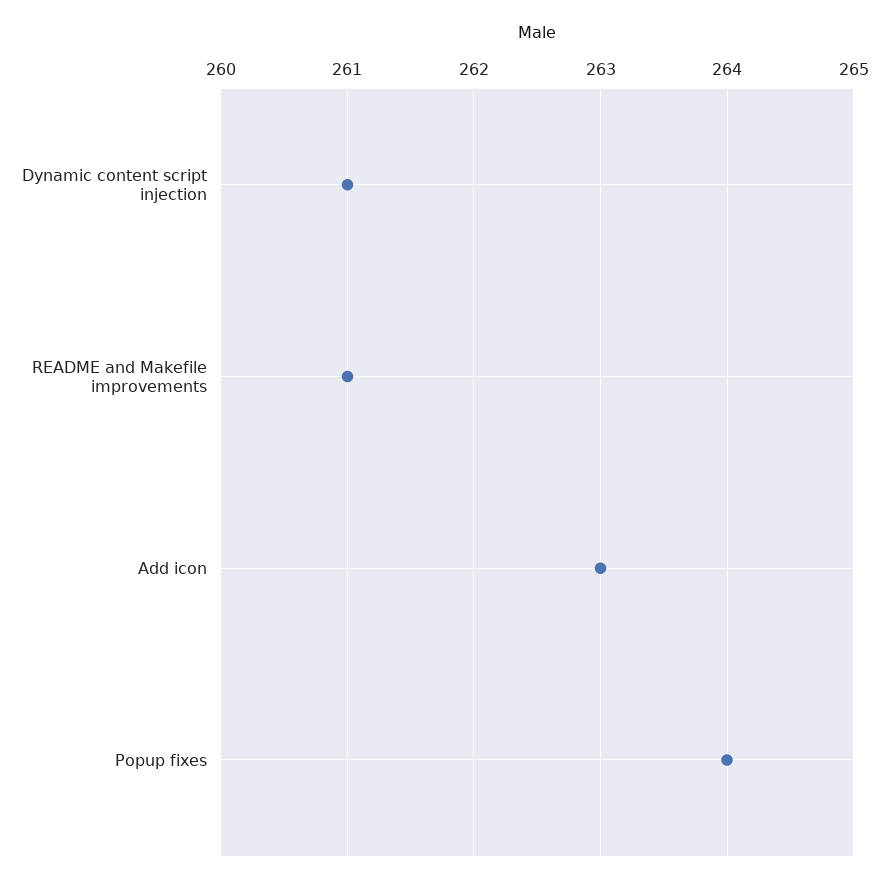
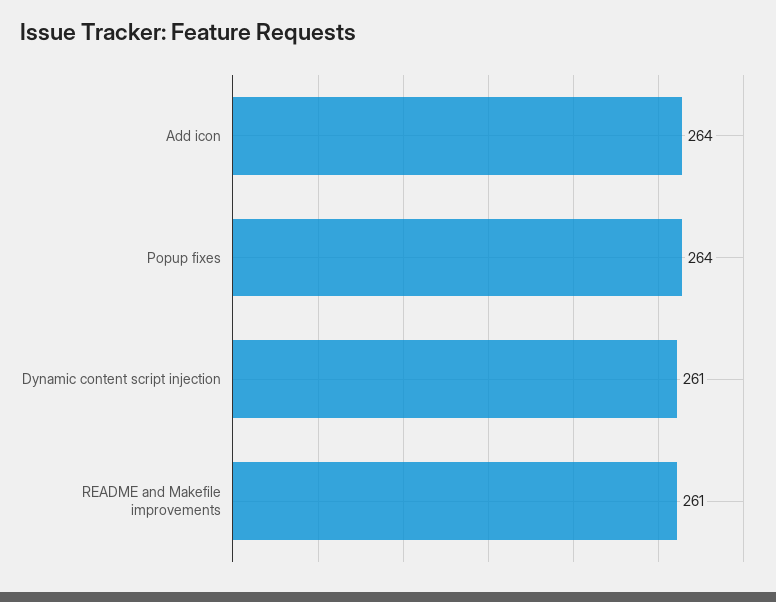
  {
    "Dynamic content script injection": 261,
    "README and Makefile improvements": 261,
-   "Add icon": 263,
+   "Add icon": 264,
    "Popup fixes": 264
  }

